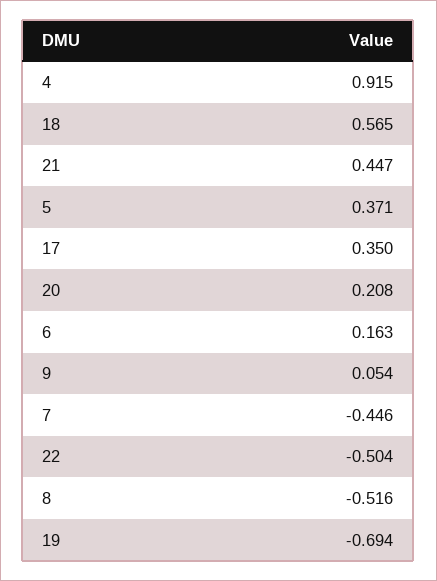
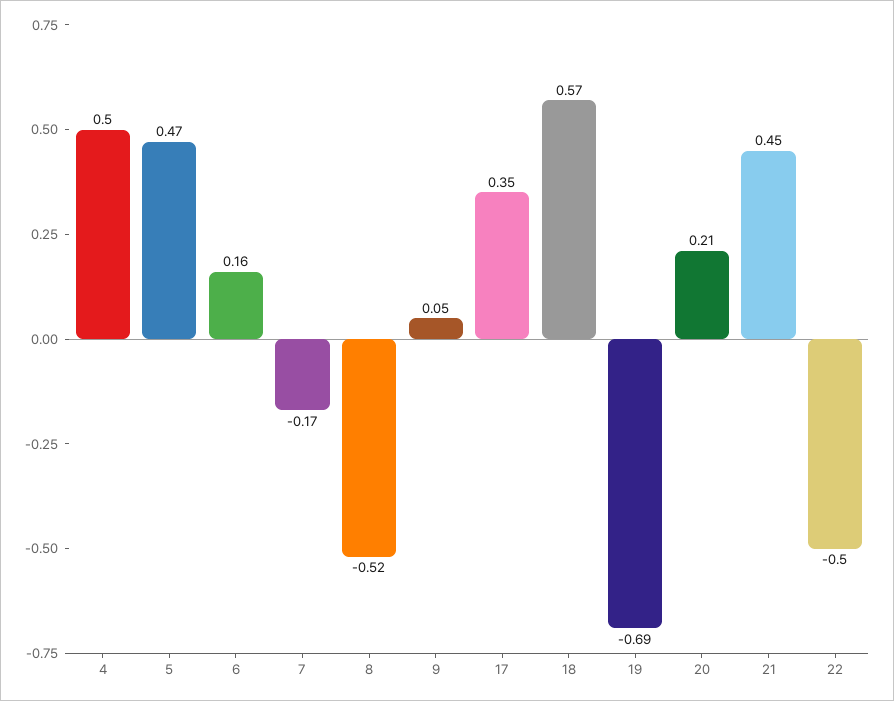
  {
-   "4": 0.915,
+   "4": 0.5,
    "18": 0.565,
    "21": 0.447,
-   "5": 0.371,
+   "5": 0.47,
    "17": 0.35,
    "20": 0.208,
    "6": 0.163,
    "9": 0.054,
-   "7": -0.446,
+   "7": -0.17,
    "22": -0.504,
    "8": -0.516,
    "19": -0.694
  }

